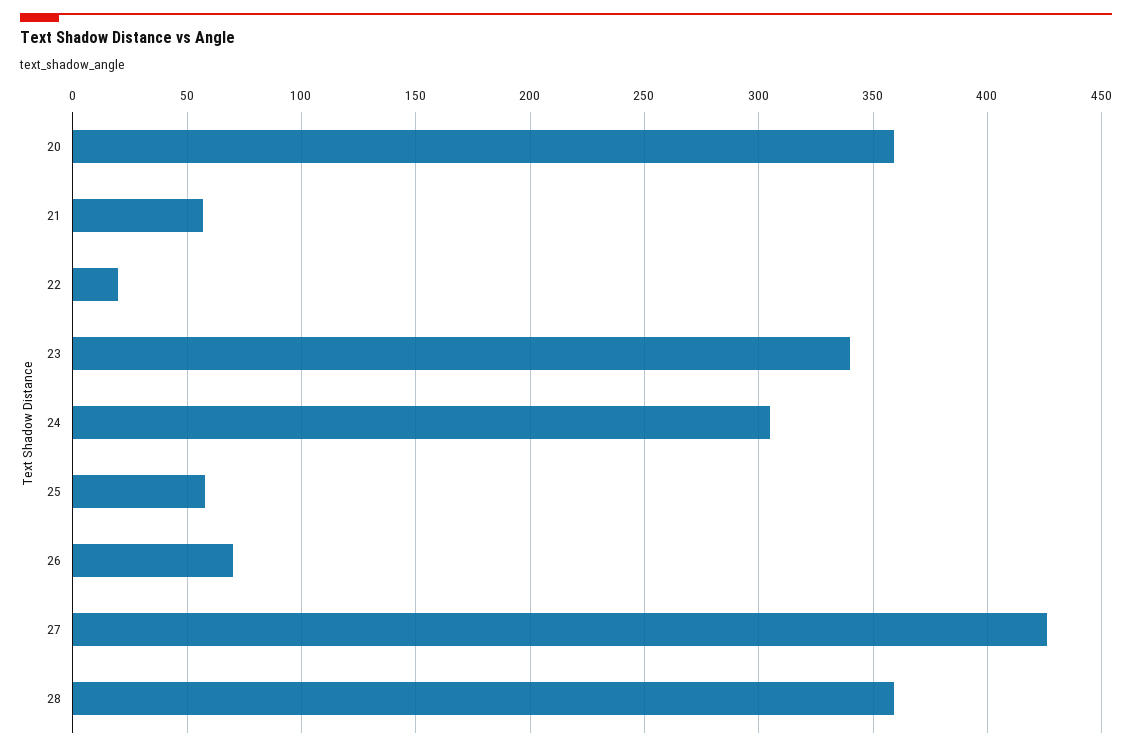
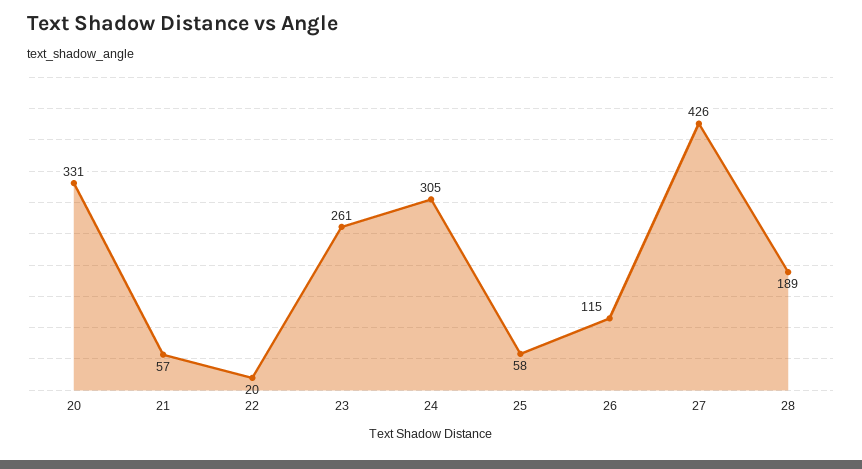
  {
-   "20": 360,
+   "20": 331,
    "21": 57,
    "22": 20,
-   "23": 340,
+   "23": 261,
    "24": 305,
    "25": 58,
-   "26": 70,
+   "26": 115,
    "27": 426,
-   "28": 360
+   "28": 189
  }

